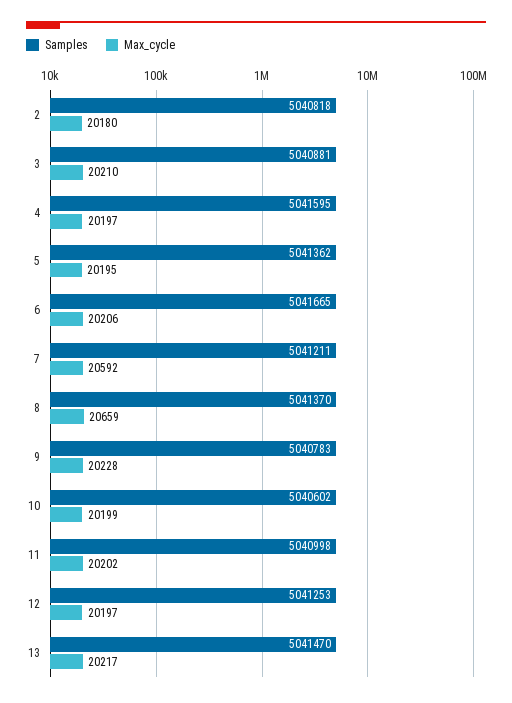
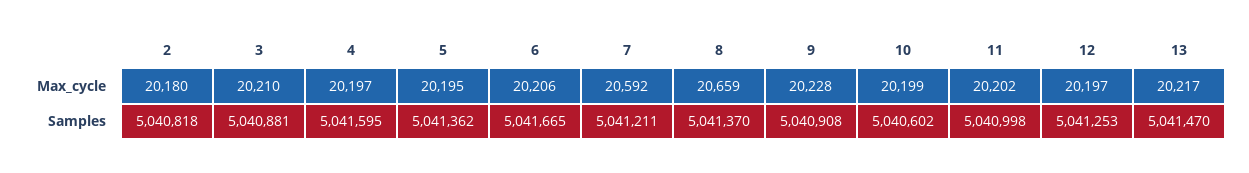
  {
    "Samples": {
      "2": 5040818,
      "3": 5040881,
      "4": 5041595,
      "5": 5041362,
      "6": 5041665,
      "7": 5041211,
      "8": 5041370,
-     "9": 5040783,
+     "9": 5040908,
      "10": 5040602,
      "11": 5040998,
      "12": 5041253,
      "13": 5041470
    },
    "Max_cycle": {
      "2": 20180,
      "3": 20210,
      "4": 20197,
      "5": 20195,
      "6": 20206,
      "7": 20592,
      "8": 20659,
      "9": 20228,
      "10": 20199,
      "11": 20202,
      "12": 20197,
      "13": 20217
    }
  }

